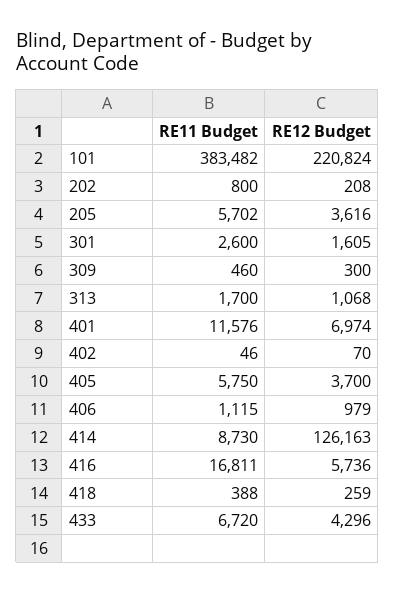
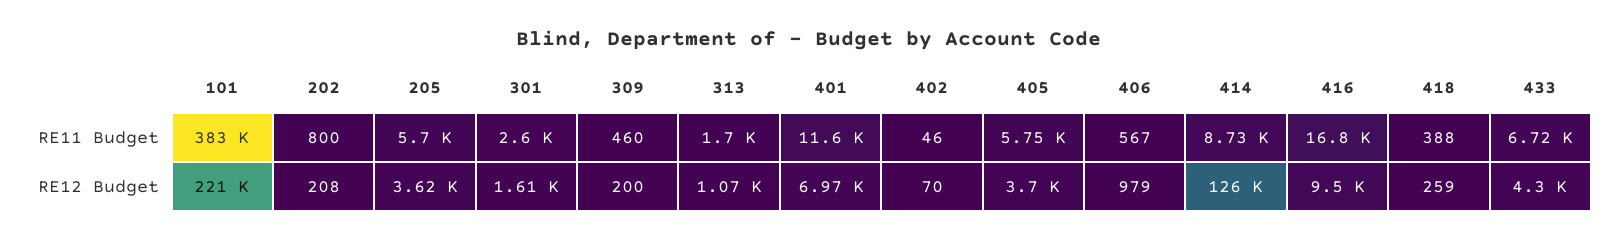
  {
    "RE11 Budget": {
      "101": 383482,
      "202": 800,
      "205": 5702,
      "301": 2600,
      "309": 460,
      "313": 1700,
      "401": 11576,
      "402": 46,
      "405": 5750,
-     "406": 1115,
+     "406": 567,
      "414": 8730,
      "416": 16811,
      "418": 388,
      "433": 6720
    },
    "RE12 Budget": {
      "101": 220824,
      "202": 208,
      "205": 3616,
      "301": 1605,
-     "309": 300,
+     "309": 200,
      "313": 1068,
      "401": 6974,
      "402": 70,
      "405": 3700,
      "406": 979,
      "414": 126163,
-     "416": 5736,
+     "416": 9500,
      "418": 259,
      "433": 4296
    }
  }

